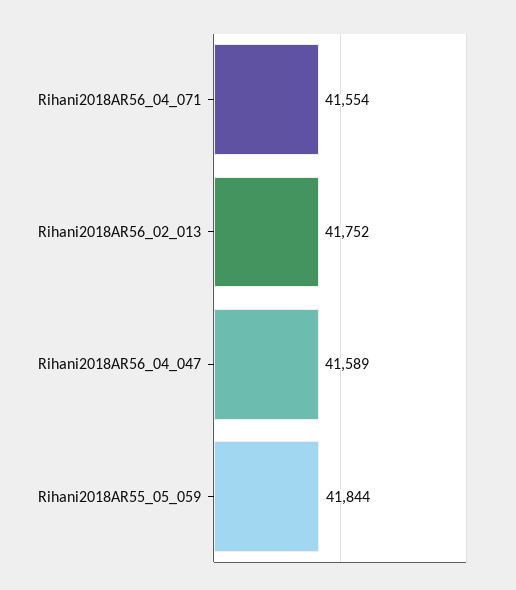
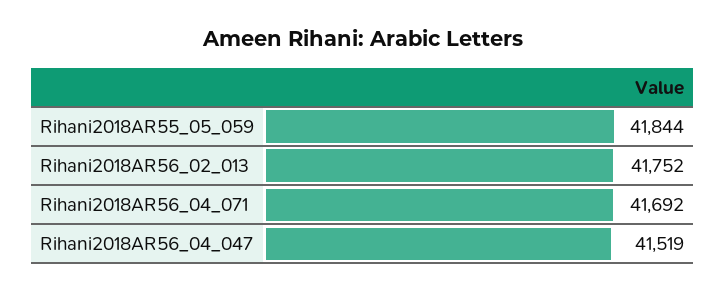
  {
-   "Rihani2018AR56_04_071": 41554,
+   "Rihani2018AR56_04_071": 41692,
    "Rihani2018AR56_02_013": 41752,
-   "Rihani2018AR56_04_047": 41589,
+   "Rihani2018AR56_04_047": 41519,
    "Rihani2018AR55_05_059": 41844
  }

